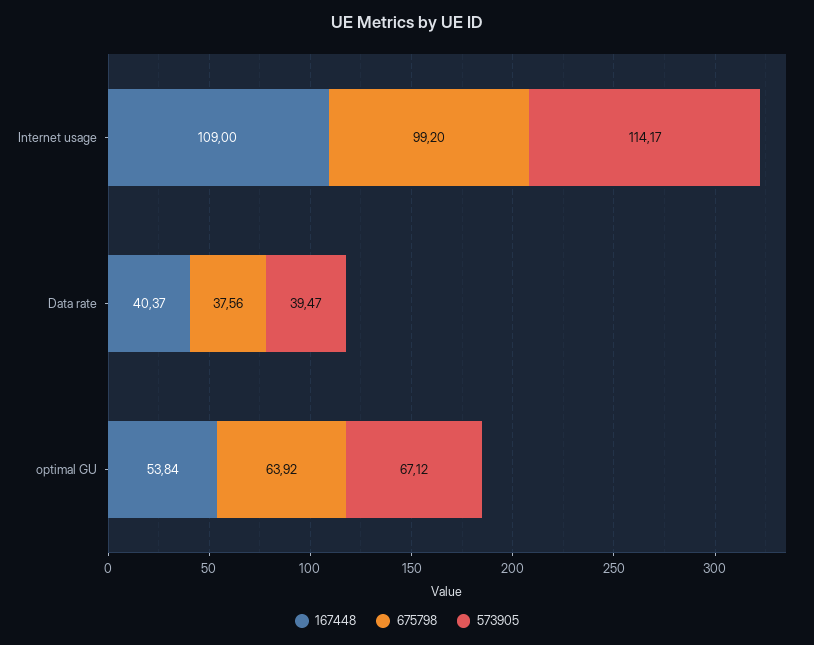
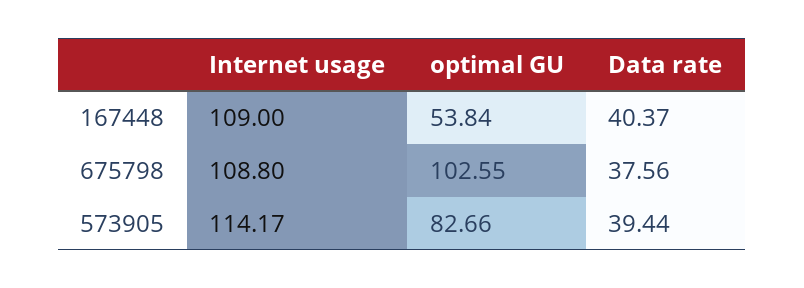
  {
    "167448": {
      "Internet usage": 109,
      "Data rate": 40.37,
      "optimal GU": 53.84
    },
    "675798": {
-     "Internet usage": 99.2,
+     "Internet usage": 108.8,
      "Data rate": 37.56,
-     "optimal GU": 63.92
+     "optimal GU": 102.55
    },
    "573905": {
      "Internet usage": 114.17,
-     "Data rate": 39.47,
+     "Data rate": 39.44,
-     "optimal GU": 67.12
+     "optimal GU": 82.66
    }
  }

